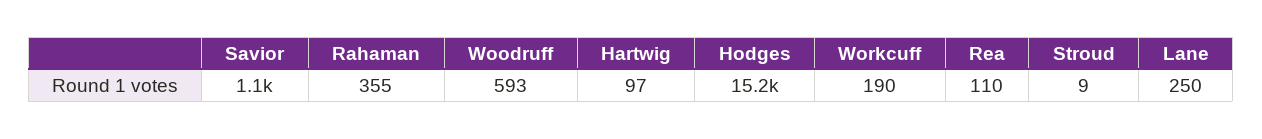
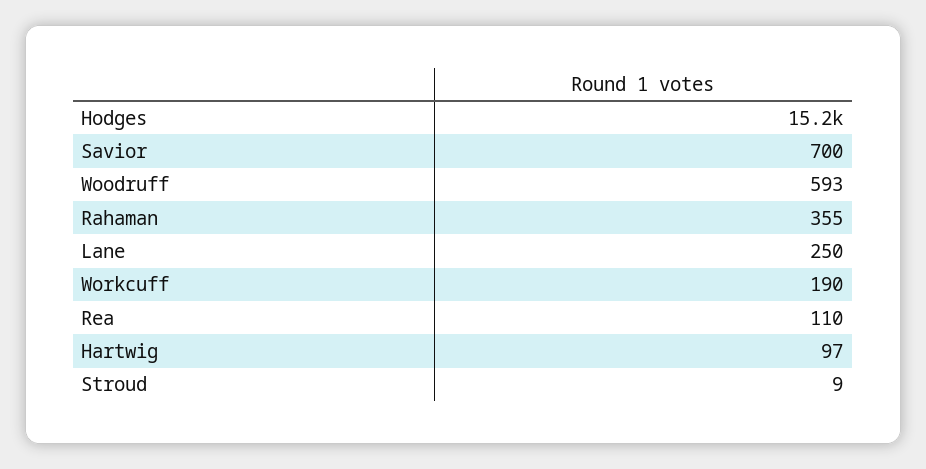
  {
-   "Savior": 1100,
+   "Savior": 700,
    "Rahaman": 355,
    "Woodruff": 593,
    "Hartwig": 97,
    "Hodges": 15200,
    "Workcuff": 190,
    "Rea": 110,
    "Stroud": 9,
    "Lane": 250
  }

